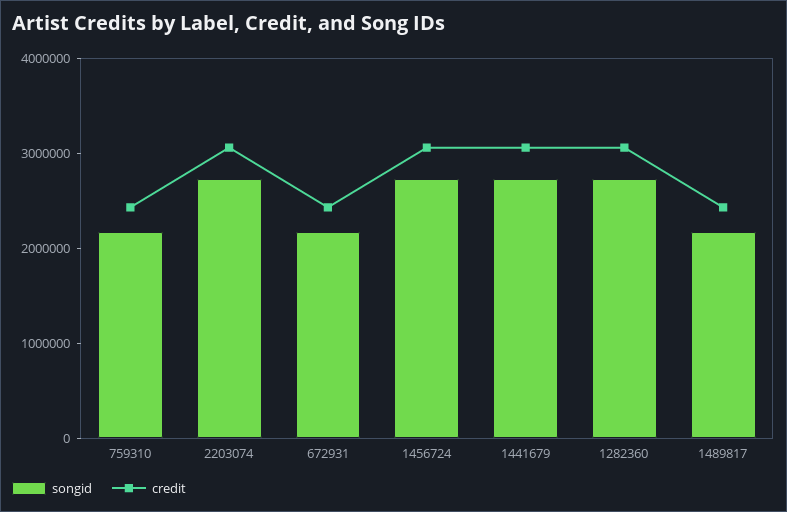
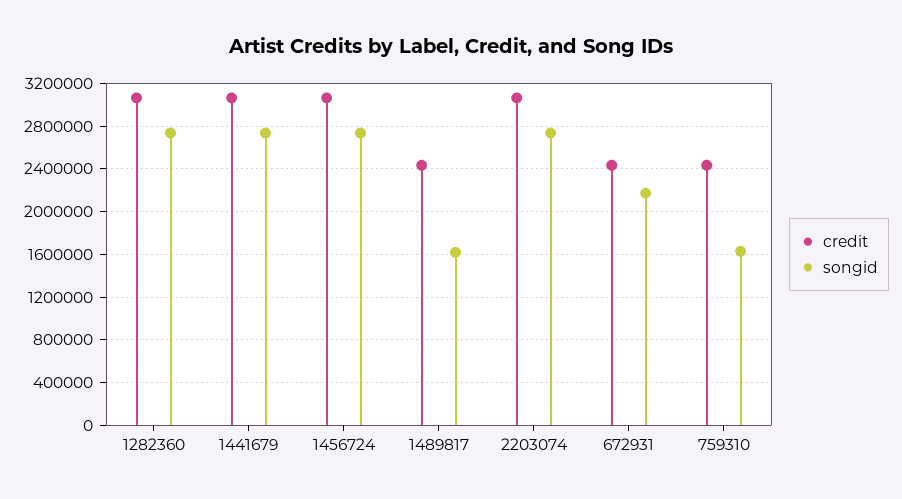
  {
    "songid": {
-     "759310": 2200000,
+     "759310": 1600000,
      "2203074": 2700000,
      "672931": 2200000,
      "1456724": 2700000,
      "1441679": 2700000,
      "1282360": 2700000,
-     "1489817": 2200000
+     "1489817": 1600000
    },
    "credit": {
      "759310": 2400000,
      "2203074": 3100000,
      "672931": 2400000,
      "1456724": 3100000,
      "1441679": 3100000,
      "1282360": 3100000,
      "1489817": 2400000
    }
  }

